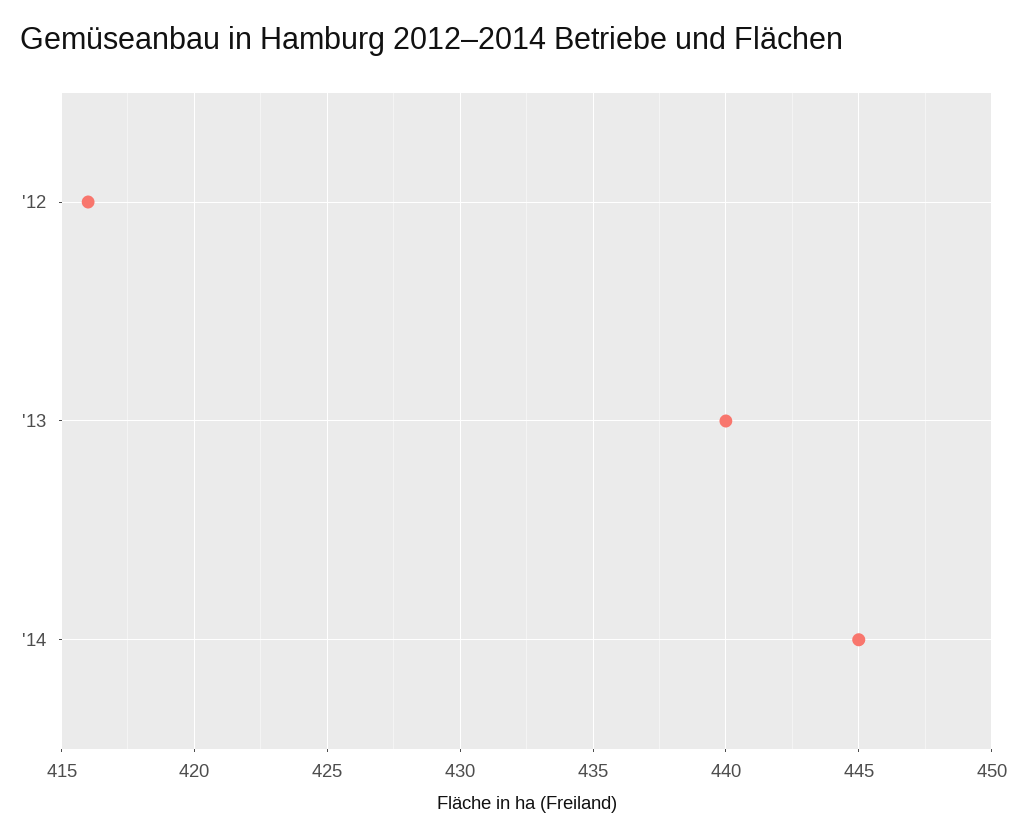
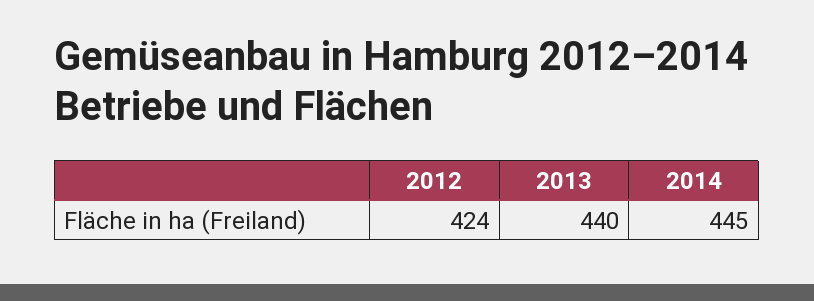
  {
-   "'12": 416,
+   "'12": 424,
    "'13": 440,
    "'14": 445
  }

